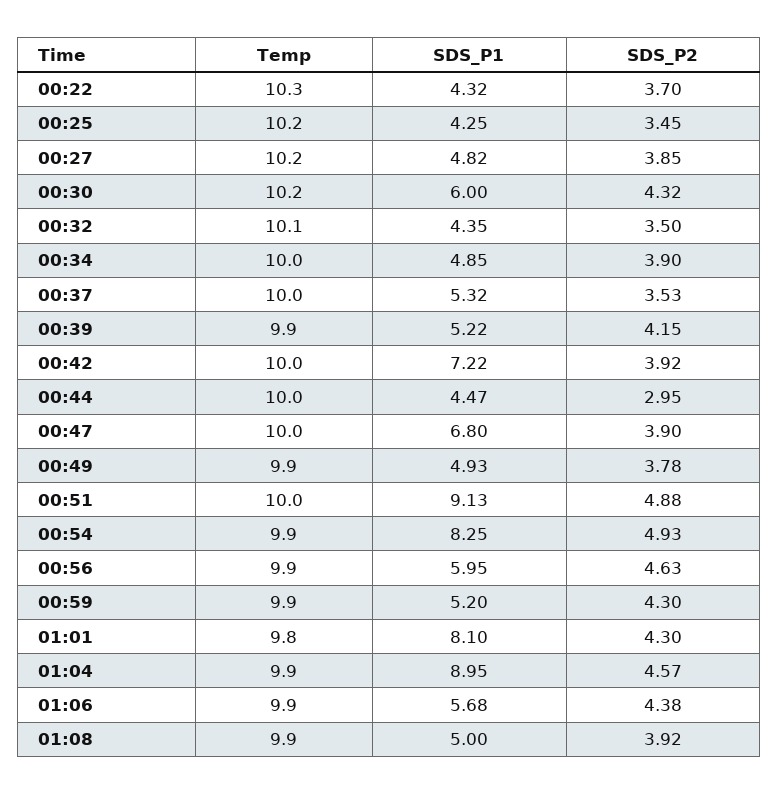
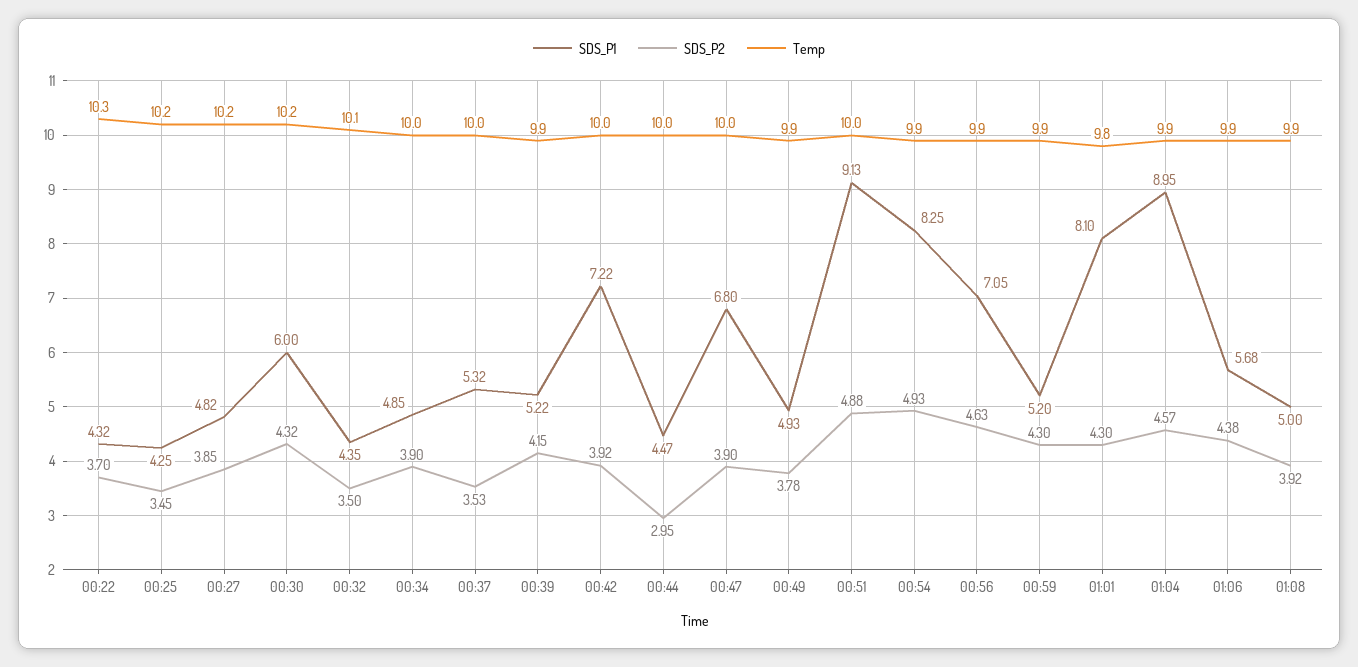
  {
    "Temp": {
      "00:22": 10.3,
      "00:25": 10.2,
      "00:27": 10.2,
      "00:30": 10.2,
      "00:32": 10.1,
      "00:34": 10,
      "00:37": 10,
      "00:39": 9.9,
      "00:42": 10,
      "00:44": 10,
      "00:47": 10,
      "00:49": 9.9,
      "00:51": 10,
      "00:54": 9.9,
      "00:56": 9.9,
      "00:59": 9.9,
      "01:01": 9.8,
      "01:04": 9.9,
      "01:06": 9.9,
      "01:08": 9.9
    },
    "SDS_P1": {
      "00:22": 4.32,
      "00:25": 4.25,
      "00:27": 4.82,
      "00:30": 6,
      "00:32": 4.35,
      "00:34": 4.85,
      "00:37": 5.32,
      "00:39": 5.22,
      "00:42": 7.22,
      "00:44": 4.47,
      "00:47": 6.8,
      "00:49": 4.93,
      "00:51": 9.13,
      "00:54": 8.25,
-     "00:56": 5.95,
+     "00:56": 7.05,
      "00:59": 5.2,
      "01:01": 8.1,
      "01:04": 8.95,
      "01:06": 5.68,
      "01:08": 5
    },
    "SDS_P2": {
      "00:22": 3.7,
      "00:25": 3.45,
      "00:27": 3.85,
      "00:30": 4.32,
      "00:32": 3.5,
      "00:34": 3.9,
      "00:37": 3.53,
      "00:39": 4.15,
      "00:42": 3.92,
      "00:44": 2.95,
      "00:47": 3.9,
      "00:49": 3.78,
      "00:51": 4.88,
      "00:54": 4.93,
      "00:56": 4.63,
      "00:59": 4.3,
      "01:01": 4.3,
      "01:04": 4.57,
      "01:06": 4.38,
      "01:08": 3.92
    }
  }

